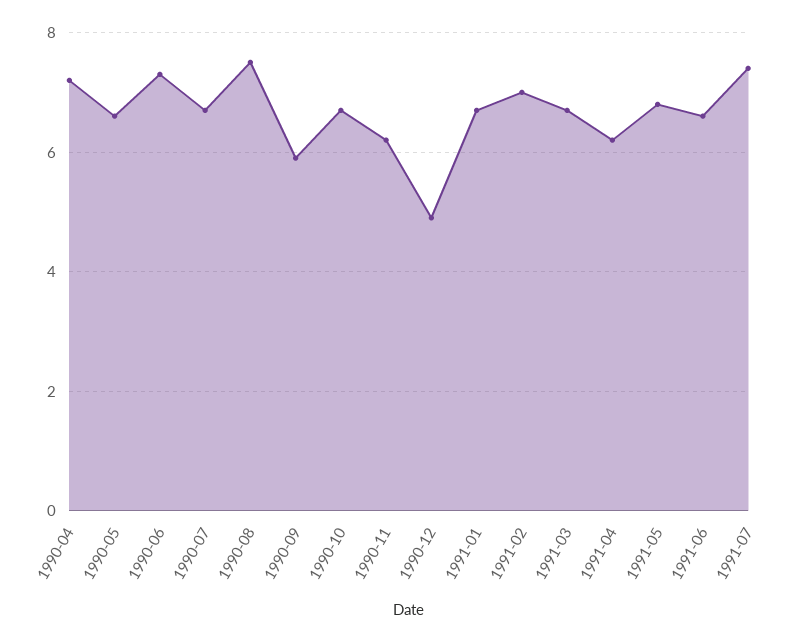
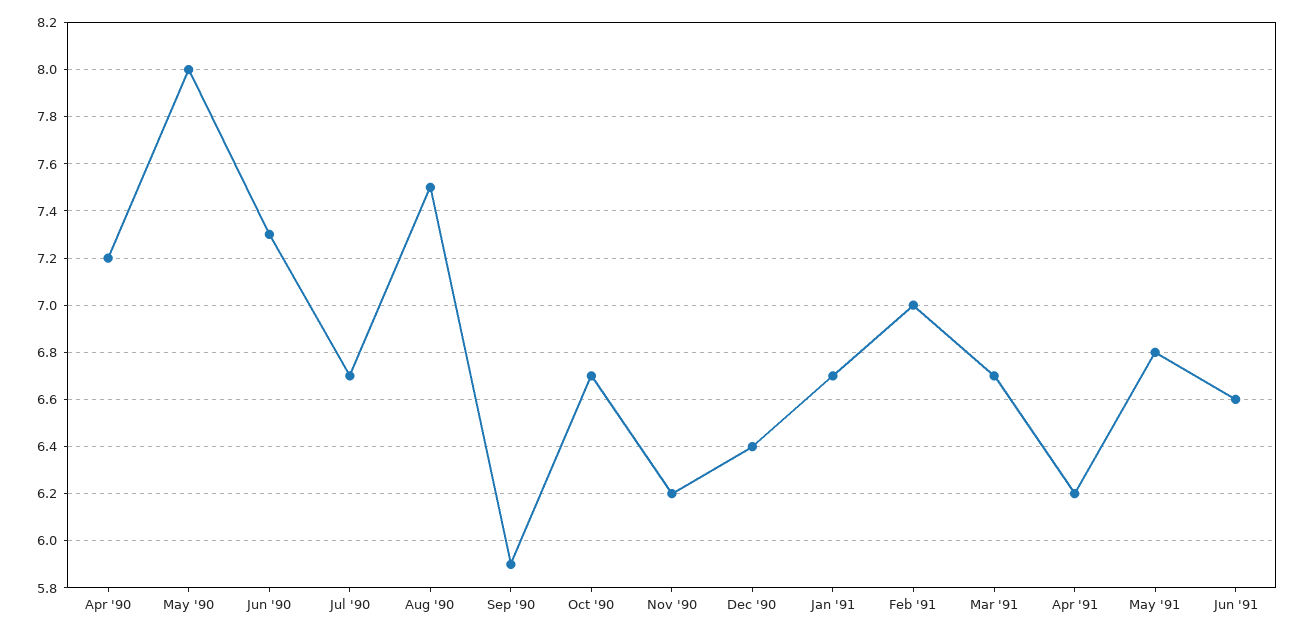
  {
    "1990-04": 7.2,
-   "1990-05": 6.5,
+   "1990-05": 8,
    "1990-06": 7.3,
    "1990-07": 6.7,
    "1990-08": 7.5,
    "1990-09": 5.9,
    "1990-10": 6.7,
    "1990-11": 6.2,
-   "1990-12": 5,
+   "1990-12": 6.4,
    "1991-01": 6.7,
    "1991-02": 7,
    "1991-03": 6.7,
    "1991-04": 6.2,
    "1991-05": 6.8,
-   "1991-06": 6.6,
+   "1991-06": 6.6
-   "1991-07": 7.5
  }

